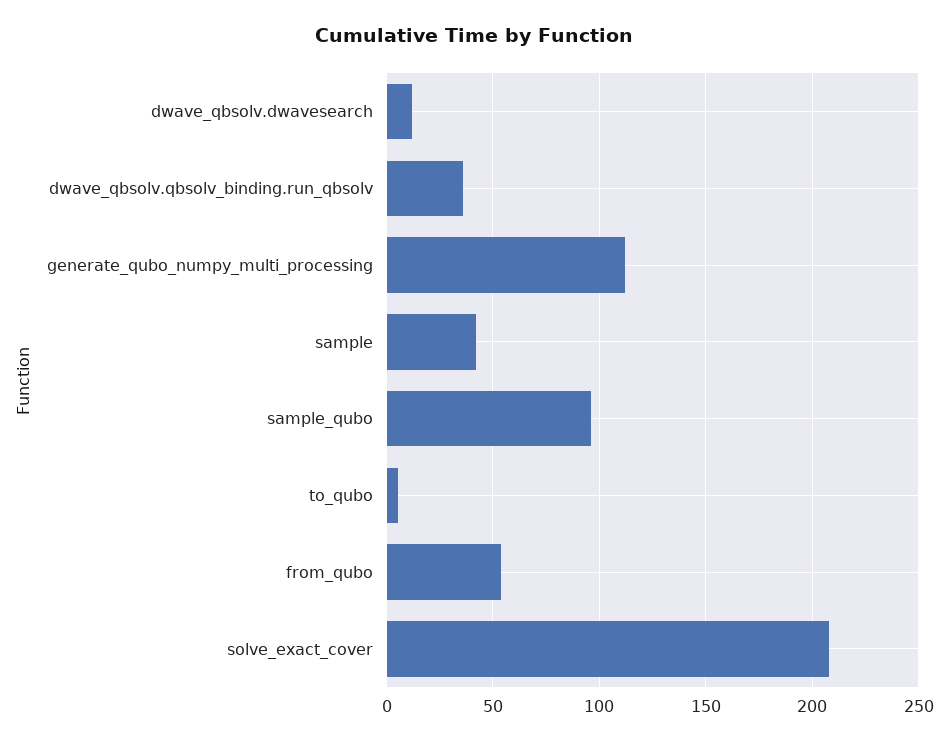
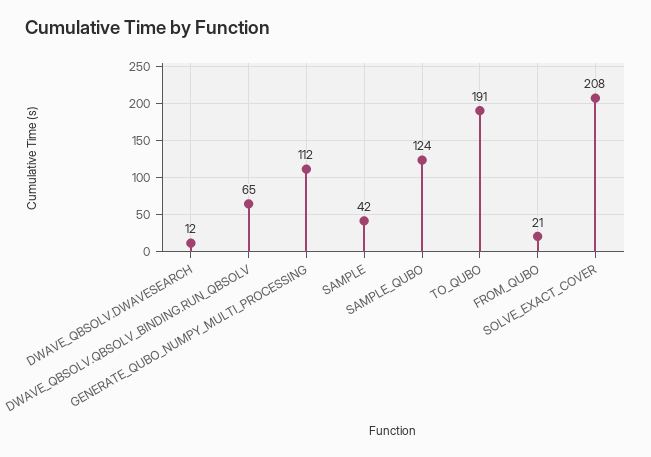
  {
    "dwave_qbsolv.dwavesearch": 12,
-   "dwave_qbsolv.qbsolv_binding.run_qbsolv": 35,
+   "dwave_qbsolv.qbsolv_binding.run_qbsolv": 65,
    "generate_qubo_numpy_multi_processing": 112,
    "sample": 42,
-   "sample_qubo": 95,
+   "sample_qubo": 124,
-   "to_qubo": 5,
+   "to_qubo": 191,
-   "from_qubo": 55,
+   "from_qubo": 21,
    "solve_exact_cover": 208
  }

